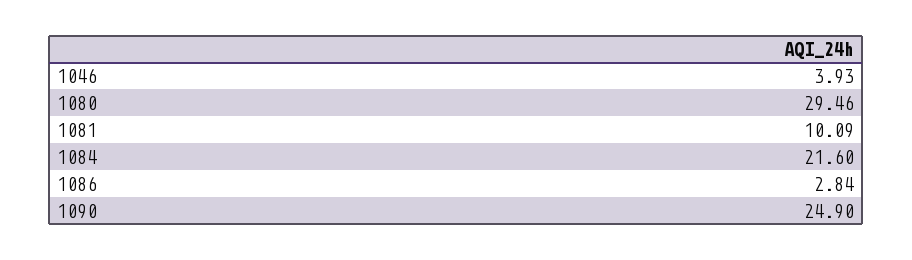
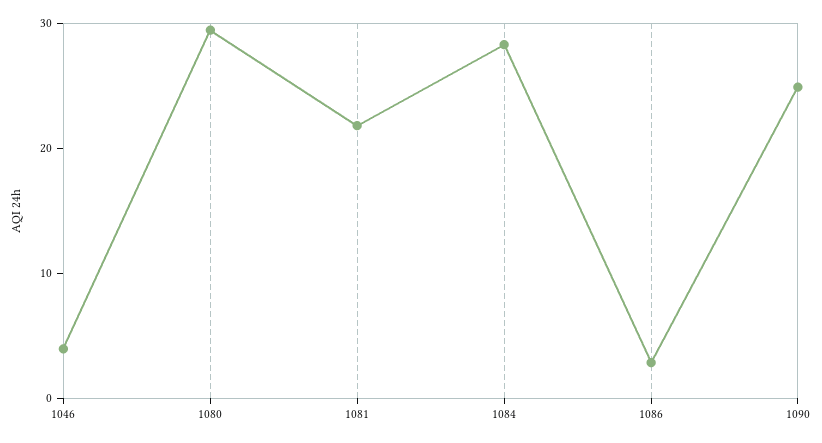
  {
    "1046": 3.93,
    "1080": 29.46,
-   "1081": 10.09,
+   "1081": 22,
-   "1084": 21.6,
+   "1084": 28,
    "1086": 2.84,
    "1090": 24.9
  }

